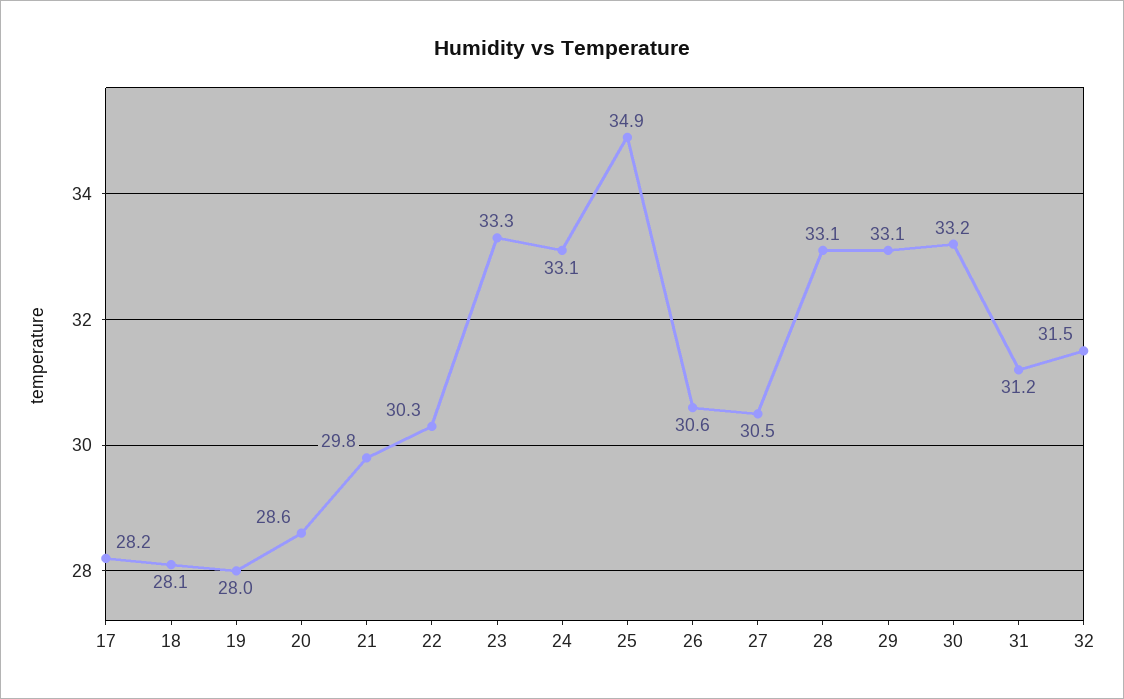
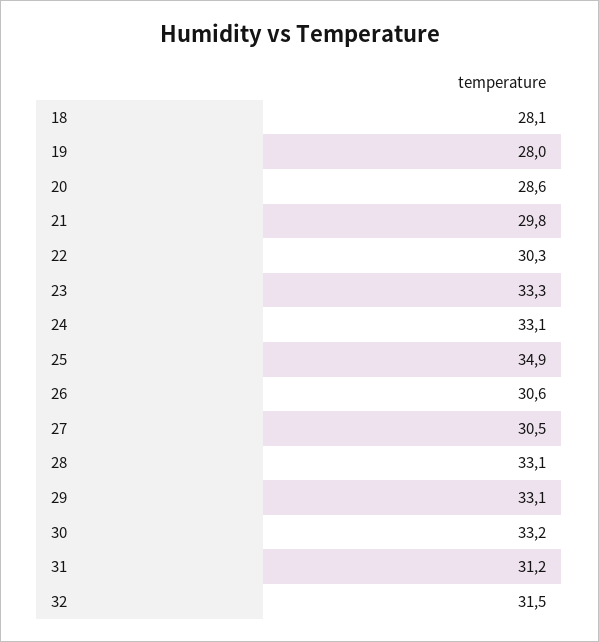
  {
-   "17": 28.2,
    "18": 28.1,
    "19": 28,
    "20": 28.6,
    "21": 29.8,
    "22": 30.3,
    "23": 33.3,
    "24": 33.1,
    "25": 34.9,
    "26": 30.6,
    "27": 30.5,
    "28": 33.1,
    "29": 33.1,
    "30": 33.2,
    "31": 31.2,
    "32": 31.5
  }

